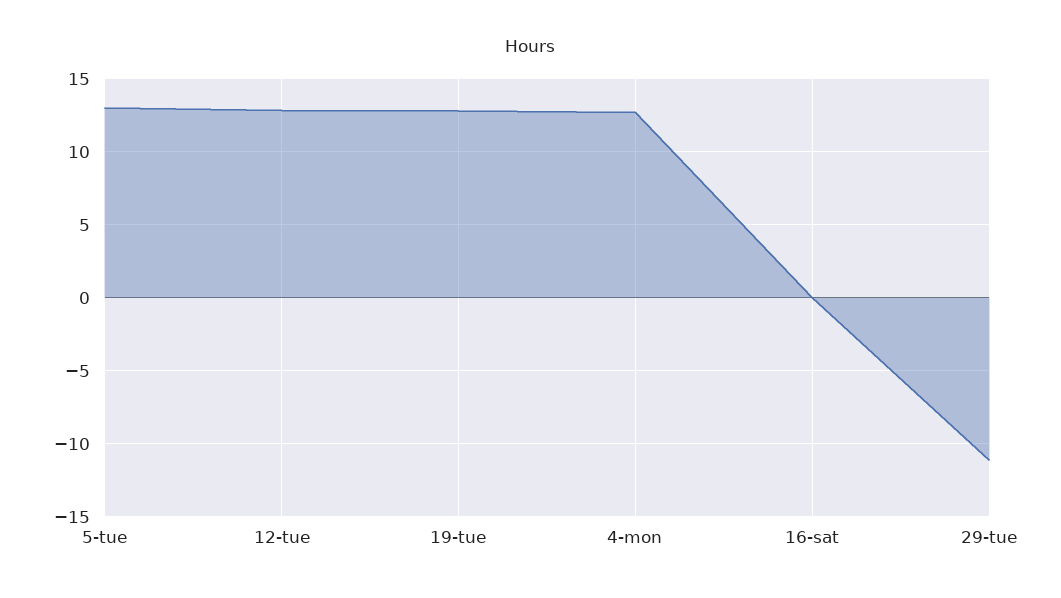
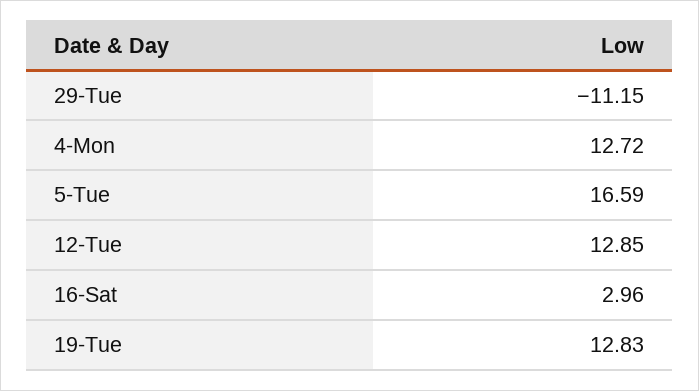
  {
-   "5-tue": 13,
+   "5-tue": 16.59,
    "12-tue": 12.85,
    "19-tue": 12.83,
    "4-mon": 12.72,
-   "16-sat": 0,
+   "16-sat": 2.96,
    "29-tue": -11.15
  }

